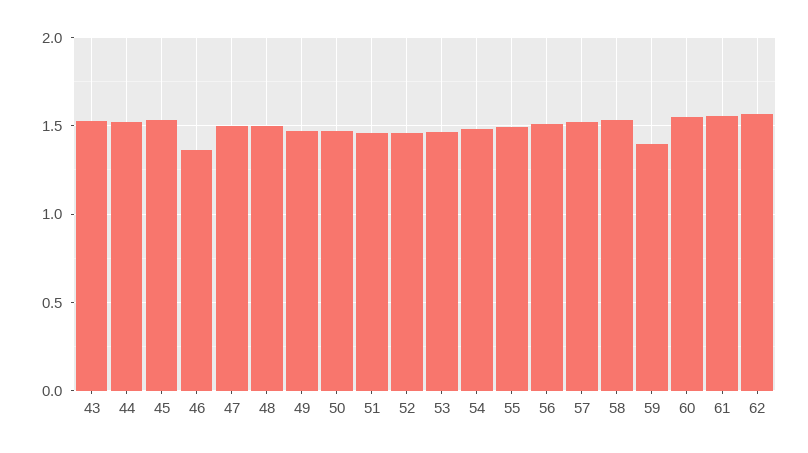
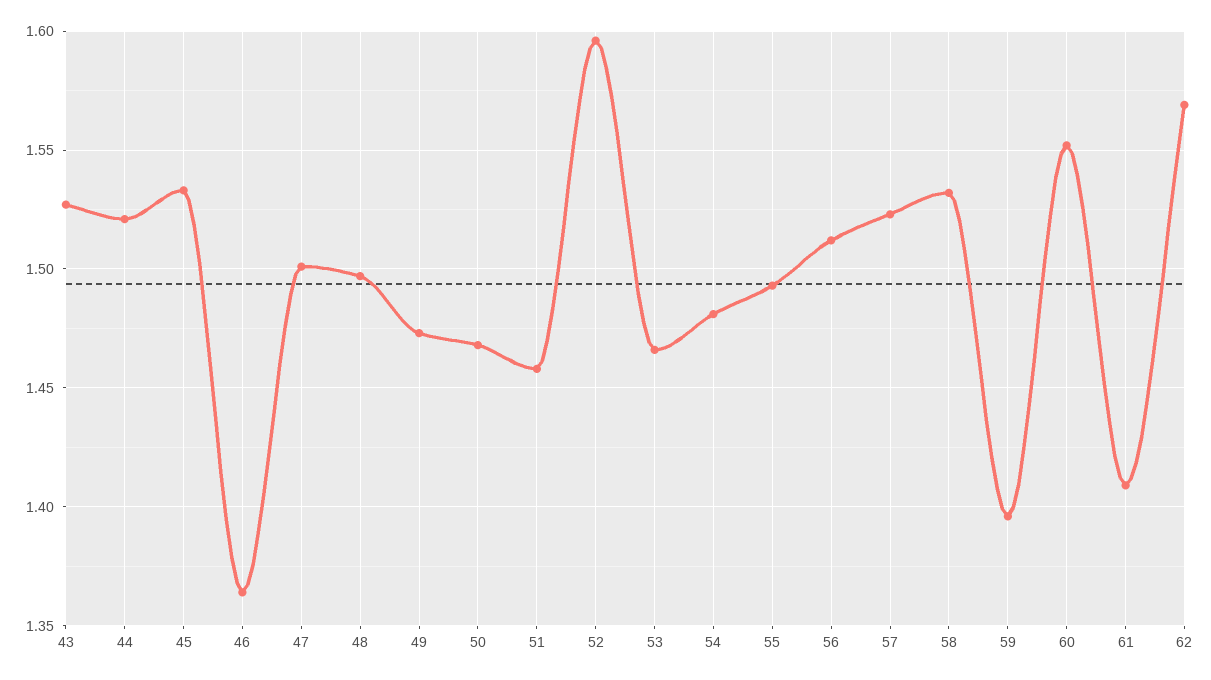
  {
    "43": 1.525,
    "44": 1.52,
    "45": 1.535,
    "46": 1.365,
    "47": 1.5,
    "48": 1.495,
    "49": 1.475,
    "50": 1.47,
    "51": 1.46,
-   "52": 1.45,
+   "52": 1.595,
    "53": 1.465,
    "54": 1.48,
    "55": 1.495,
    "56": 1.51,
    "57": 1.525,
    "58": 1.53,
    "59": 1.395,
    "60": 1.55,
-   "61": 1.55,
+   "61": 1.41,
    "62": 1.57
  }

